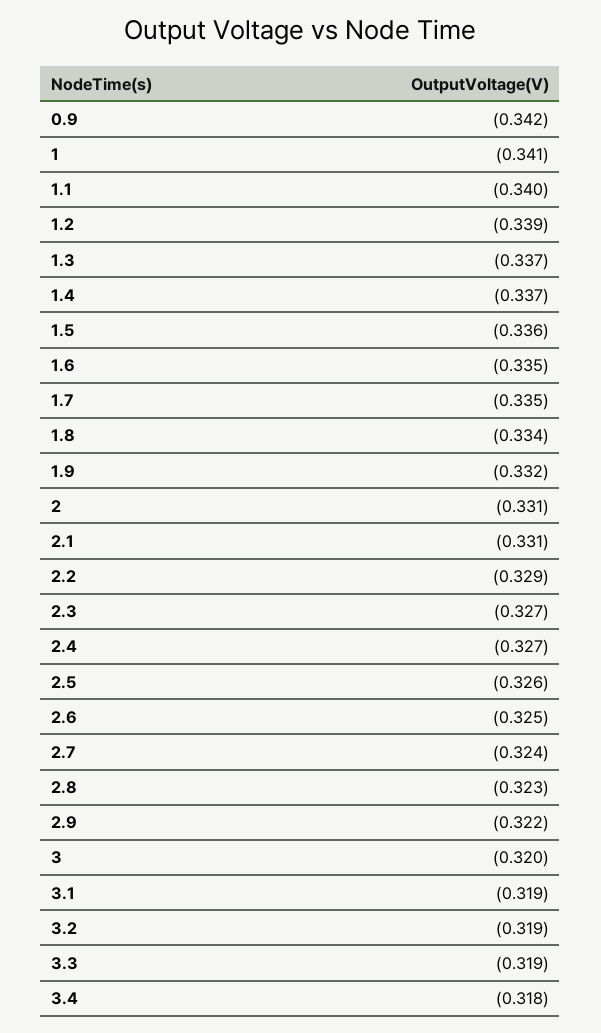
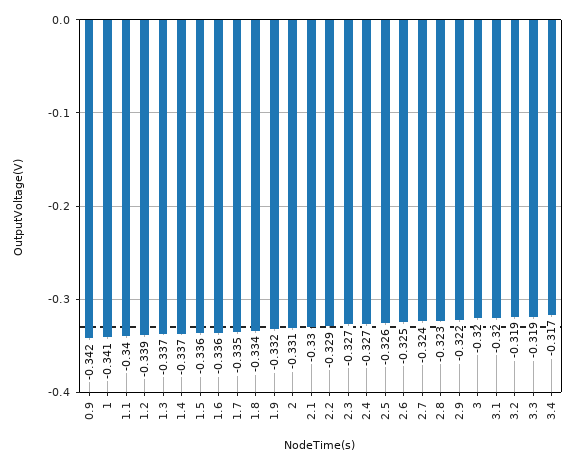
  {
    "0.9": -0.342,
    "1": -0.341,
    "1.1": -0.34,
    "1.2": -0.339,
    "1.3": -0.337,
    "1.4": -0.337,
    "1.5": -0.336,
-   "1.6": -0.335,
+   "1.6": -0.336,
    "1.7": -0.335,
    "1.8": -0.334,
    "1.9": -0.332,
    "2": -0.331,
-   "2.1": -0.331,
+   "2.1": -0.33,
    "2.2": -0.329,
    "2.3": -0.327,
    "2.4": -0.327,
    "2.5": -0.326,
    "2.6": -0.325,
    "2.7": -0.324,
    "2.8": -0.323,
    "2.9": -0.322,
    "3": -0.32,
-   "3.1": -0.319,
+   "3.1": -0.32,
    "3.2": -0.319,
    "3.3": -0.319,
-   "3.4": -0.318
+   "3.4": -0.317
  }

